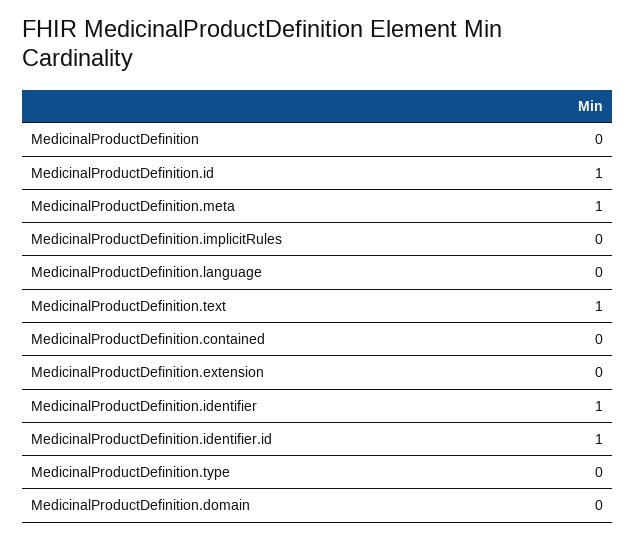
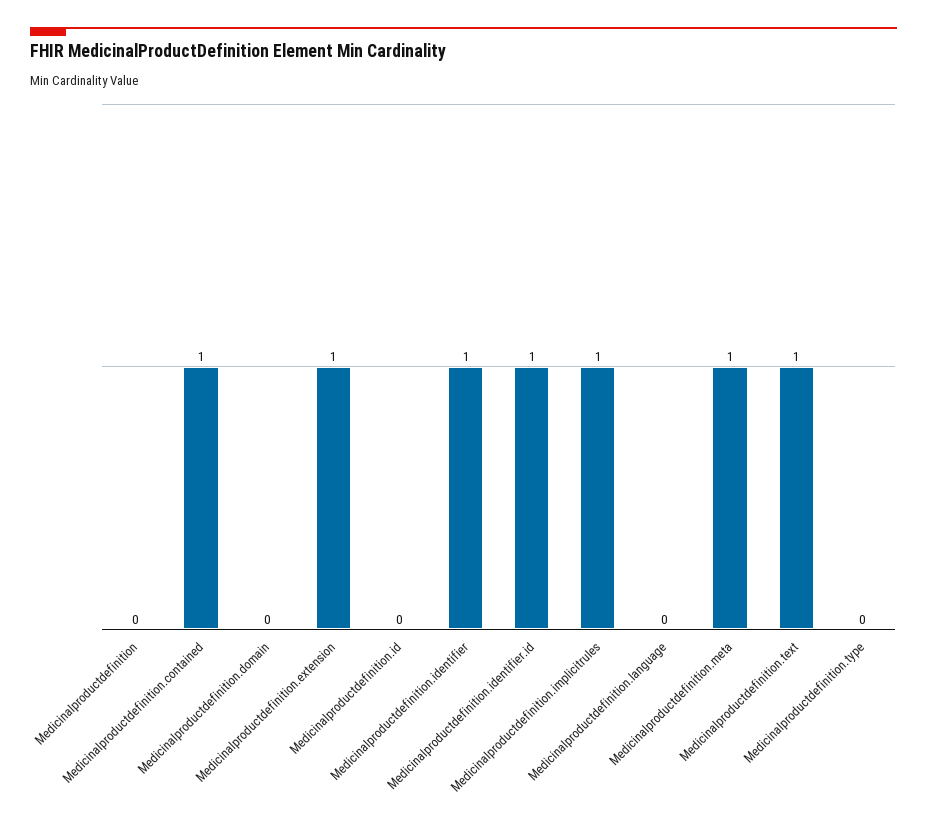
  {
    "MedicinalProductDefinition": 0,
-   "MedicinalProductDefinition.id": 1,
+   "MedicinalProductDefinition.id": 0,
    "MedicinalProductDefinition.meta": 1,
-   "MedicinalProductDefinition.implicitRules": 0,
+   "MedicinalProductDefinition.implicitRules": 1,
    "MedicinalProductDefinition.language": 0,
    "MedicinalProductDefinition.text": 1,
-   "MedicinalProductDefinition.contained": 0,
+   "MedicinalProductDefinition.contained": 1,
-   "MedicinalProductDefinition.extension": 0,
+   "MedicinalProductDefinition.extension": 1,
    "MedicinalProductDefinition.identifier": 1,
    "MedicinalProductDefinition.identifier.id": 1,
    "MedicinalProductDefinition.type": 0,
    "MedicinalProductDefinition.domain": 0
  }

